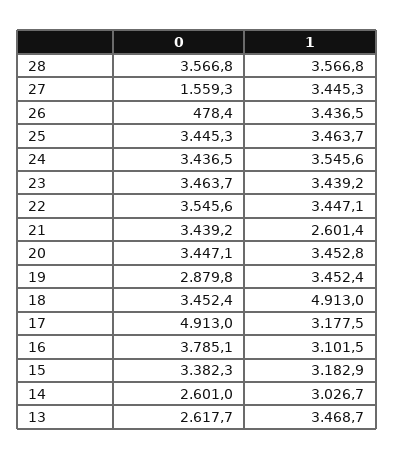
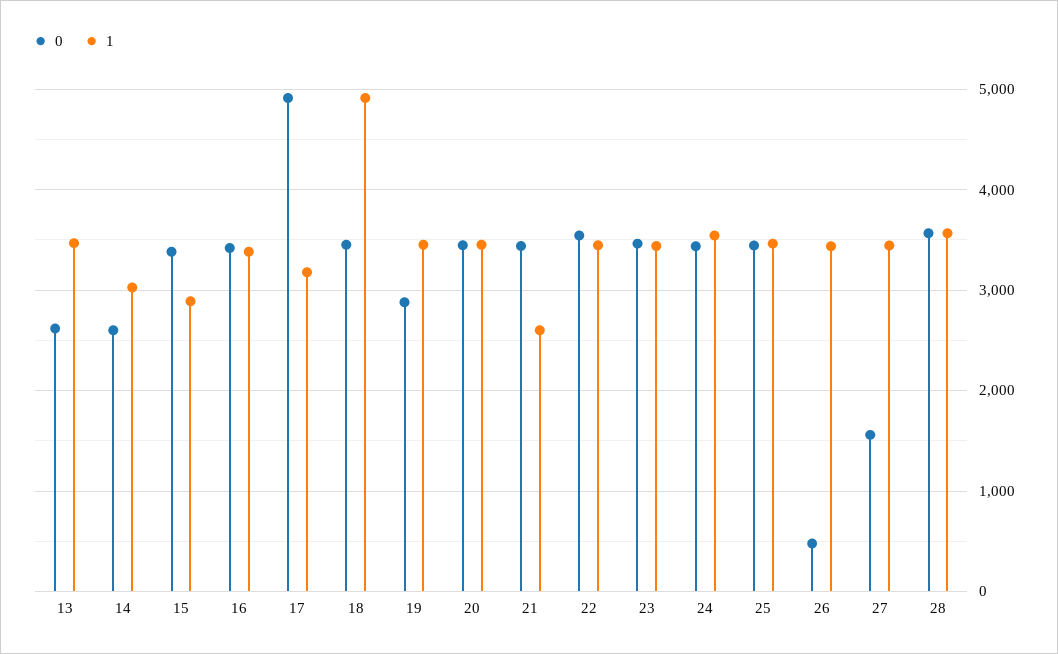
  {
    "0": {
      "28": 3566.8,
      "27": 1559.3,
      "26": 478.4,
      "25": 3445.3,
      "24": 3436.5,
      "23": 3463.7,
      "22": 3545.6,
      "21": 3439.2,
      "20": 3447.1,
      "19": 2879.8,
      "18": 3452.4,
      "17": 4913,
-     "16": 3785.1,
+     "16": 3400,
      "15": 3382.3,
      "14": 2601,
      "13": 2617.7
    },
    "1": {
      "28": 3566.8,
      "27": 3445.3,
      "26": 3436.5,
      "25": 3463.7,
      "24": 3545.6,
      "23": 3439.2,
      "22": 3447.1,
      "21": 2601.4,
      "20": 3452.8,
      "19": 3452.4,
      "18": 4913,
      "17": 3177.5,
-     "16": 3101.5,
+     "16": 3400,
-     "15": 3182.9,
+     "15": 2900,
      "14": 3026.7,
      "13": 3468.7
    }
  }

